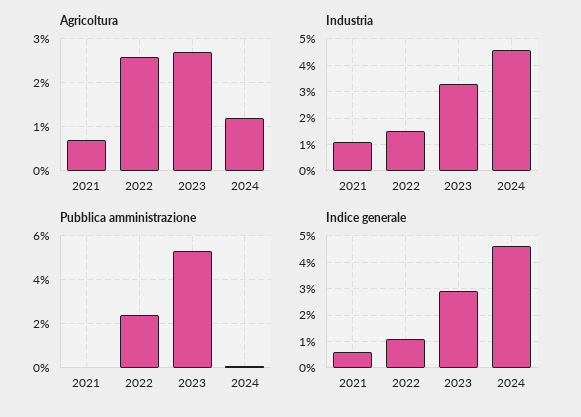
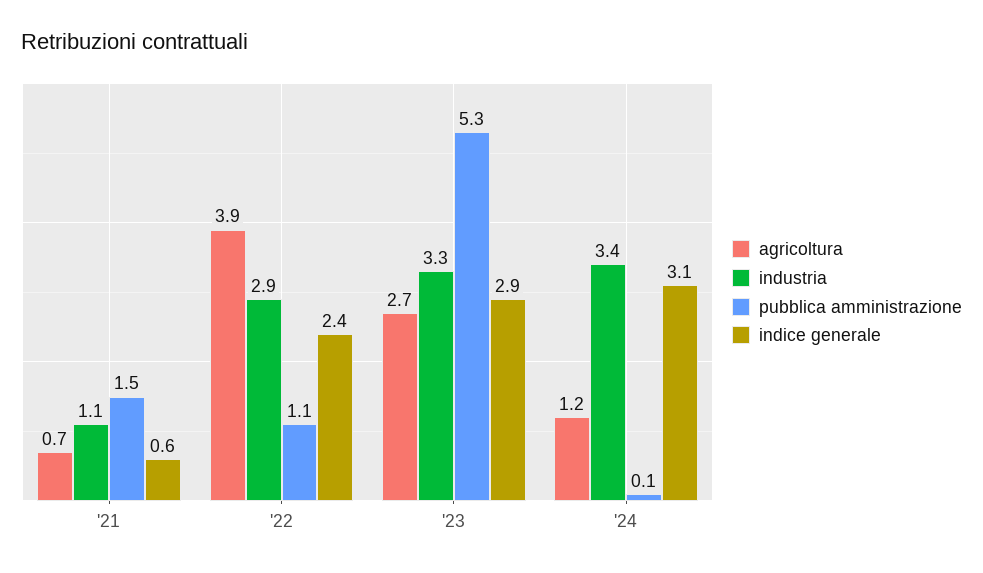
  {
    "Agricoltura": {
      "2021": 0.7,
-     "2022": 2.5,
+     "2022": 3.9,
      "2023": 2.7,
      "2024": 1.2
    },
    "Industria": {
      "2021": 1.1,
-     "2022": 1.5,
+     "2022": 2.9,
      "2023": 3.3,
-     "2024": 4.5
+     "2024": 3.4
    },
    "Pubblica amministrazione": {
-     "2021": 0,
+     "2021": 1.5,
-     "2022": 2.5,
+     "2022": 1.1,
      "2023": 5.3,
      "2024": 0.1
    },
    "Indice generale": {
      "2021": 0.6,
-     "2022": 1,
+     "2022": 2.4,
      "2023": 2.9,
-     "2024": 4.5
+     "2024": 3.1
    }
  }

